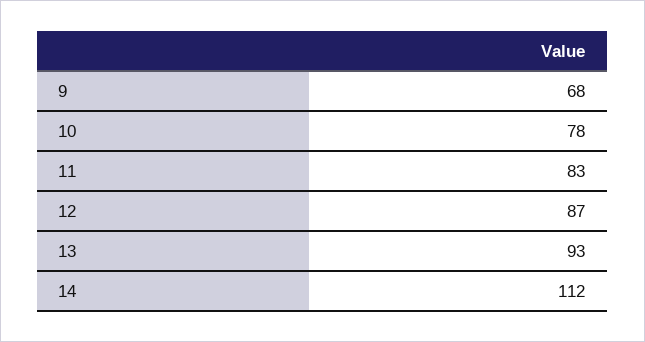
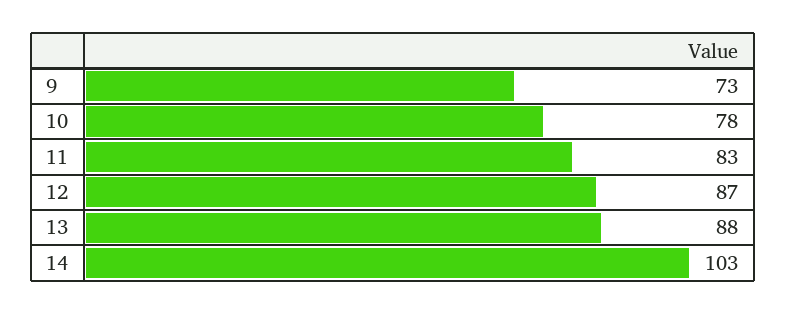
  {
-   "9": 68,
+   "9": 73,
    "10": 78,
    "11": 83,
    "12": 87,
-   "13": 93,
+   "13": 88,
-   "14": 112
+   "14": 103
  }

